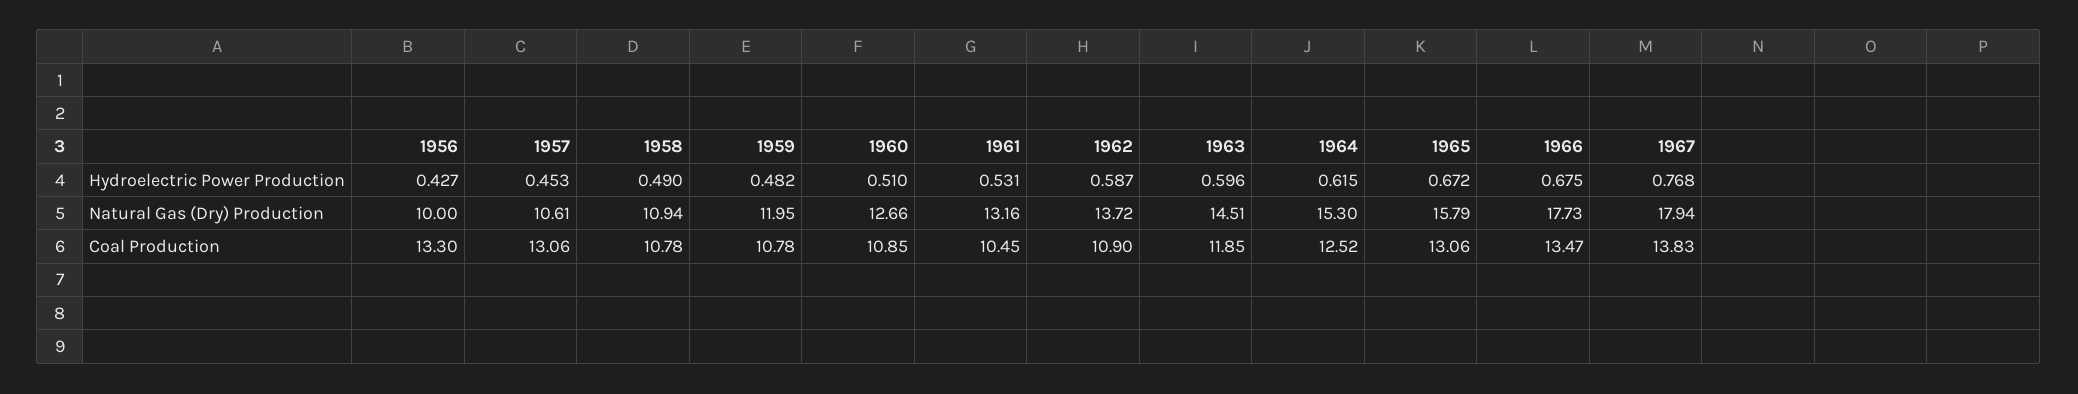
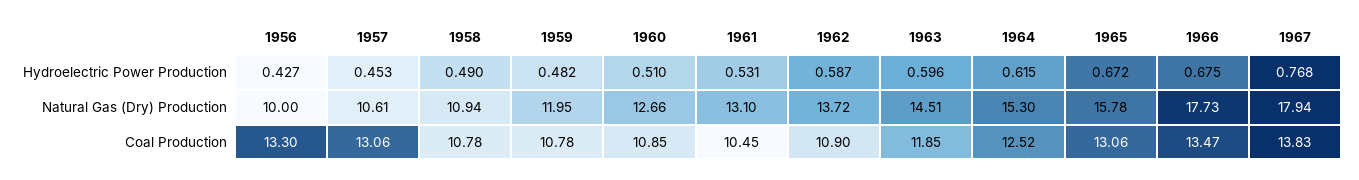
  {
    "1956": {
      "Hydroelectric Power Production": 0.427,
      "Natural Gas (Dry) Production": 10,
      "Coal Production": 13.3
    },
    "1957": {
      "Hydroelectric Power Production": 0.453,
      "Natural Gas (Dry) Production": 10.61,
      "Coal Production": 13.06
    },
    "1958": {
      "Hydroelectric Power Production": 0.49,
      "Natural Gas (Dry) Production": 10.94,
      "Coal Production": 10.78
    },
    "1959": {
      "Hydroelectric Power Production": 0.482,
      "Natural Gas (Dry) Production": 11.95,
      "Coal Production": 10.78
    },
    "1960": {
      "Hydroelectric Power Production": 0.51,
      "Natural Gas (Dry) Production": 12.66,
      "Coal Production": 10.85
    },
    "1961": {
      "Hydroelectric Power Production": 0.531,
-     "Natural Gas (Dry) Production": 13.16,
+     "Natural Gas (Dry) Production": 13.1,
      "Coal Production": 10.45
    },
    "1962": {
      "Hydroelectric Power Production": 0.587,
      "Natural Gas (Dry) Production": 13.72,
      "Coal Production": 10.9
    },
    "1963": {
      "Hydroelectric Power Production": 0.596,
      "Natural Gas (Dry) Production": 14.51,
      "Coal Production": 11.85
    },
    "1964": {
      "Hydroelectric Power Production": 0.615,
      "Natural Gas (Dry) Production": 15.3,
      "Coal Production": 12.52
    },
    "1965": {
      "Hydroelectric Power Production": 0.672,
-     "Natural Gas (Dry) Production": 15.79,
+     "Natural Gas (Dry) Production": 15.78,
      "Coal Production": 13.06
    },
    "1966": {
      "Hydroelectric Power Production": 0.675,
      "Natural Gas (Dry) Production": 17.73,
      "Coal Production": 13.47
    },
    "1967": {
      "Hydroelectric Power Production": 0.768,
      "Natural Gas (Dry) Production": 17.94,
      "Coal Production": 13.83
    }
  }

